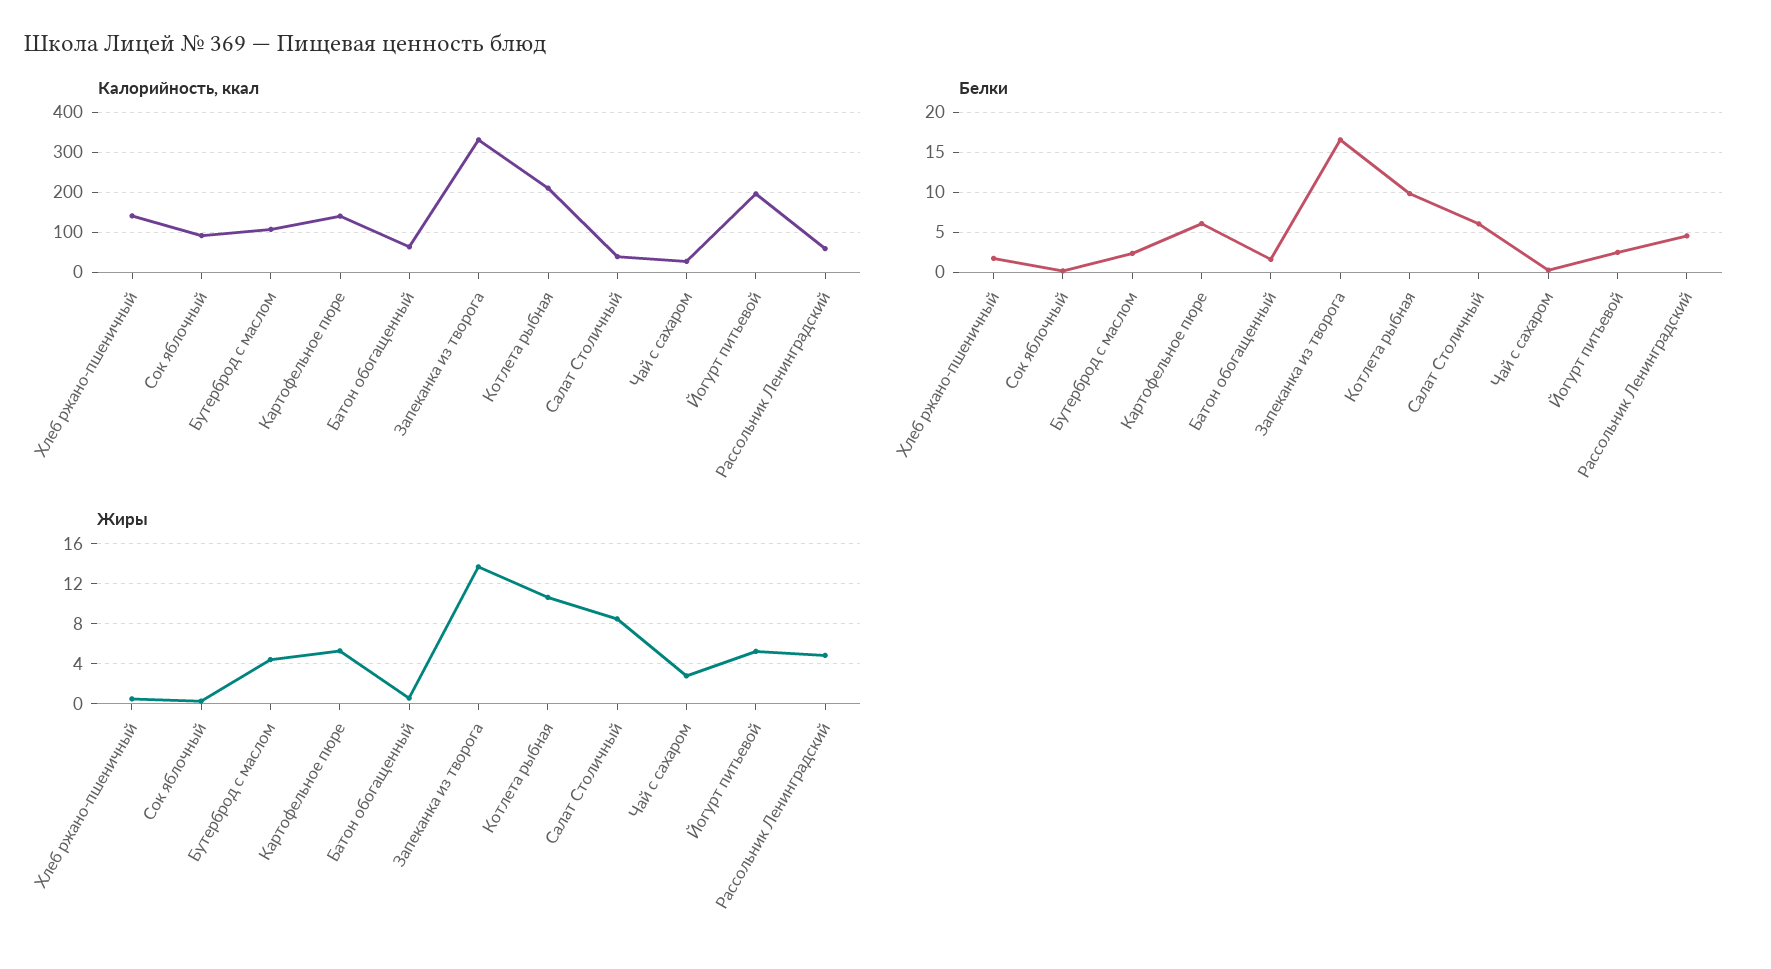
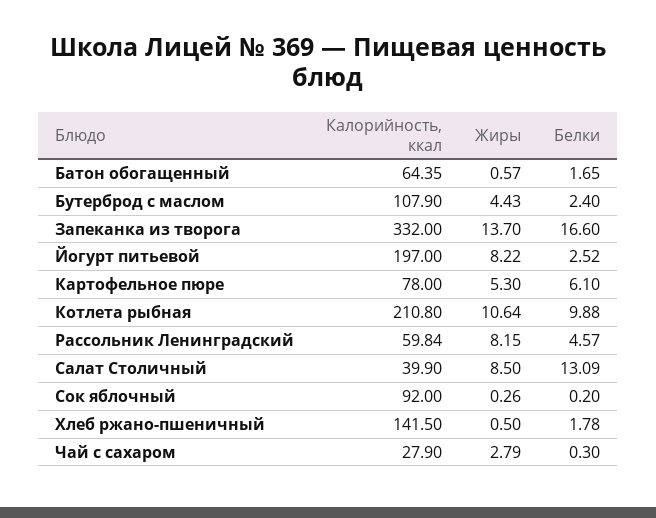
  {
    "Калорийность, ккал": {
      "Хлеб ржано-пшеничный": 141.5,
      "Сок яблочный": 92,
      "Бутерброд с маслом": 107.9,
-     "Картофельное пюре": 140,
+     "Картофельное пюре": 78,
      "Батон обогащенный": 64.35,
      "Запеканка из творога": 332,
      "Котлета рыбная": 210.8,
      "Салат Столичный": 39.9,
      "Чай с сахаром": 27.9,
      "Йогурт питьевой": 197,
      "Рассольник Ленинградский": 59.84
    },
    "Белки": {
      "Хлеб ржано-пшеничный": 1.78,
      "Сок яблочный": 0.2,
      "Бутерброд с маслом": 2.4,
      "Картофельное пюре": 6.1,
      "Батон обогащенный": 1.65,
      "Запеканка из творога": 16.6,
      "Котлета рыбная": 9.88,
-     "Салат Столичный": 6,
+     "Салат Столичный": 13.09,
      "Чай с сахаром": 0.3,
      "Йогурт питьевой": 2.52,
      "Рассольник Ленинградский": 4.57
    },
    "Жиры": {
      "Хлеб ржано-пшеничный": 0.5,
      "Сок яблочный": 0.26,
      "Бутерброд с маслом": 4.43,
      "Картофельное пюре": 5.3,
      "Батон обогащенный": 0.57,
      "Запеканка из творога": 13.7,
      "Котлета рыбная": 10.64,
      "Салат Столичный": 8.5,
      "Чай с сахаром": 2.79,
-     "Йогурт питьевой": 5,
+     "Йогурт питьевой": 8.22,
-     "Рассольник Ленинградский": 5
+     "Рассольник Ленинградский": 8.15
    }
  }

